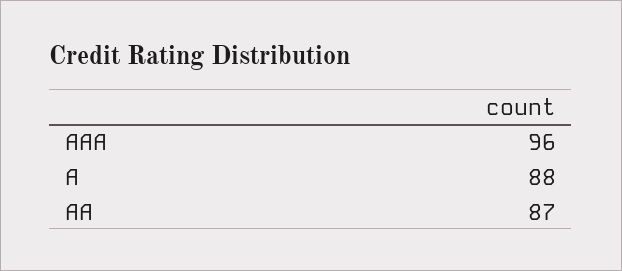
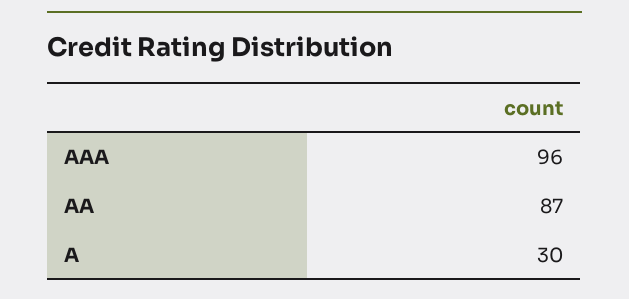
  {
    "AAA": 96,
-   "A": 88,
+   "A": 30,
    "AA": 87
  }

